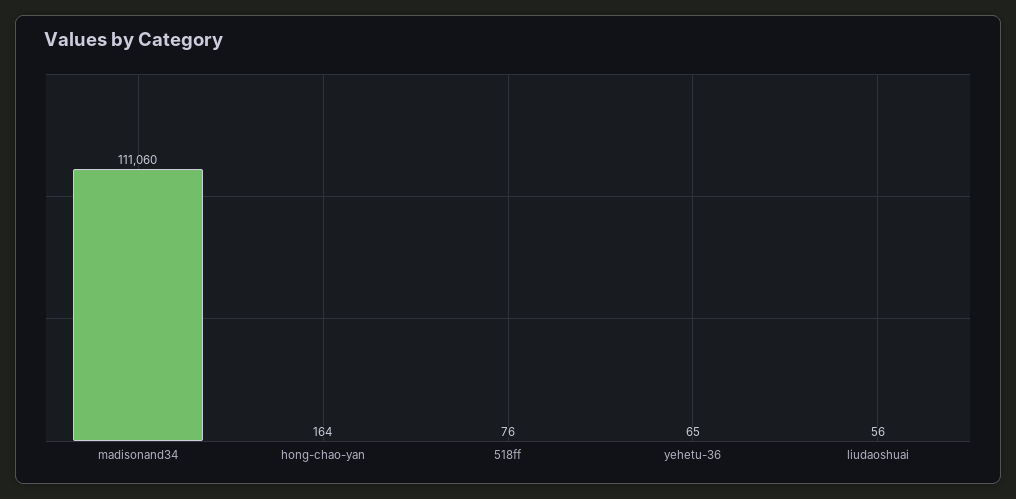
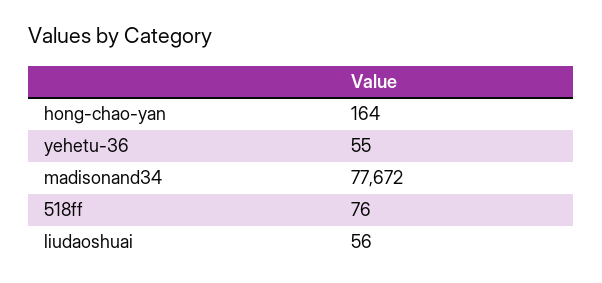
  {
-   "madisonand34": 111060,
+   "madisonand34": 77672,
    "hong-chao-yan": 164,
    "518ff": 76,
-   "yehetu-36": 65,
+   "yehetu-36": 55,
    "liudaoshuai": 56
  }

